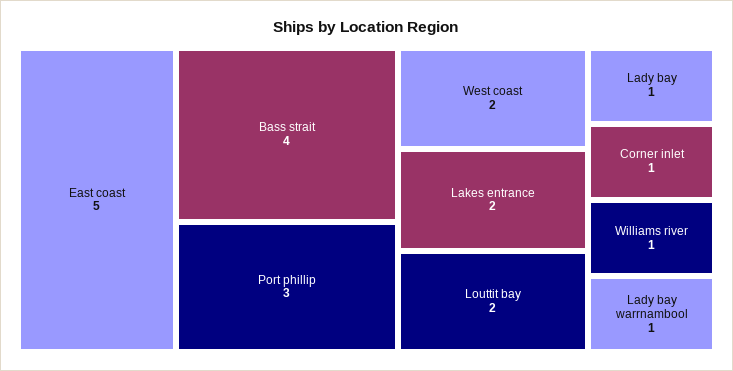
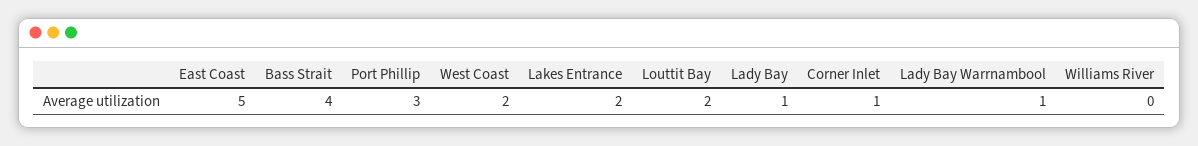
  {
    "East coast": 5,
    "Bass strait": 4,
    "Port phillip": 3,
    "West coast": 2,
    "Lakes entrance": 2,
    "Louttit bay": 2,
    "Lady bay": 1,
    "Corner inlet": 1,
-   "Williams river": 1,
+   "Williams river": 0,
    "Lady bay warrnambool": 1
  }

